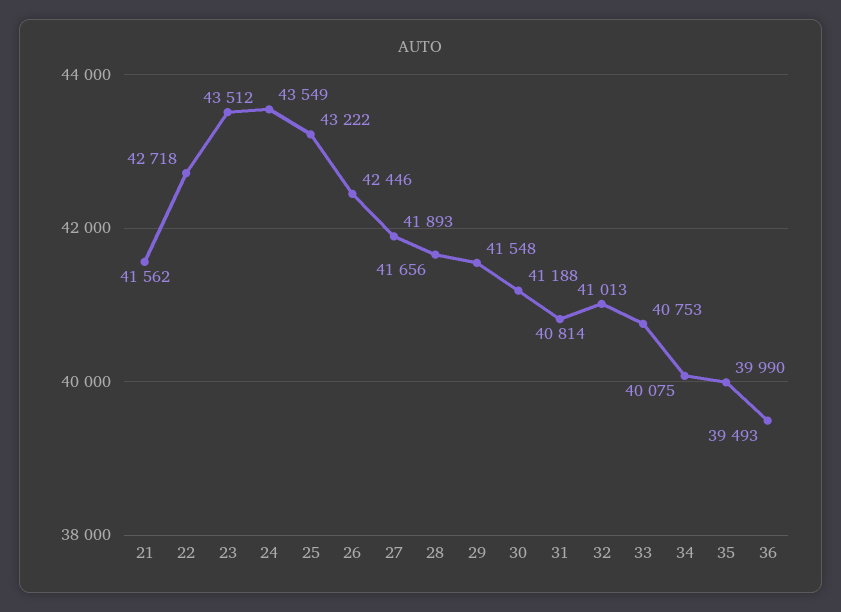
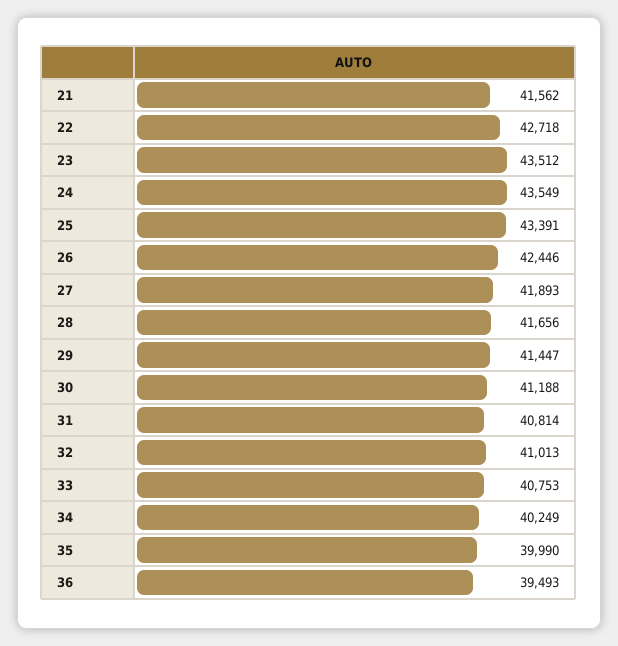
  {
    "21": 41562,
    "22": 42718,
    "23": 43512,
    "24": 43549,
-   "25": 43222,
+   "25": 43391,
    "26": 42446,
    "27": 41893,
    "28": 41656,
-   "29": 41548,
+   "29": 41447,
    "30": 41188,
    "31": 40814,
    "32": 41013,
    "33": 40753,
-   "34": 40075,
+   "34": 40249,
    "35": 39990,
    "36": 39493
  }

